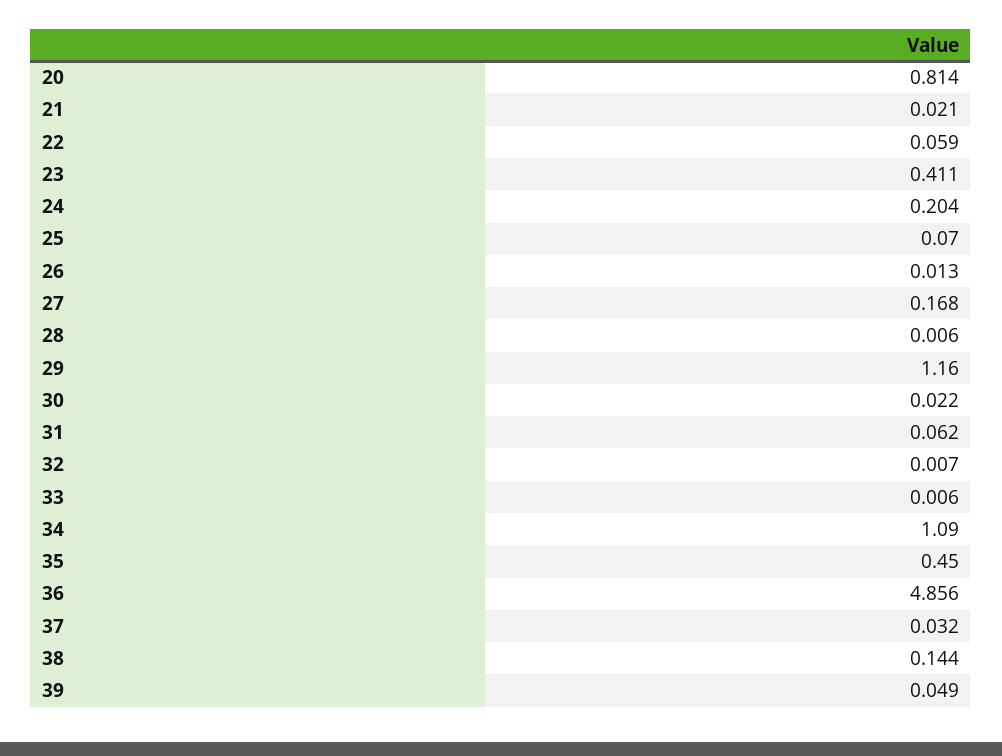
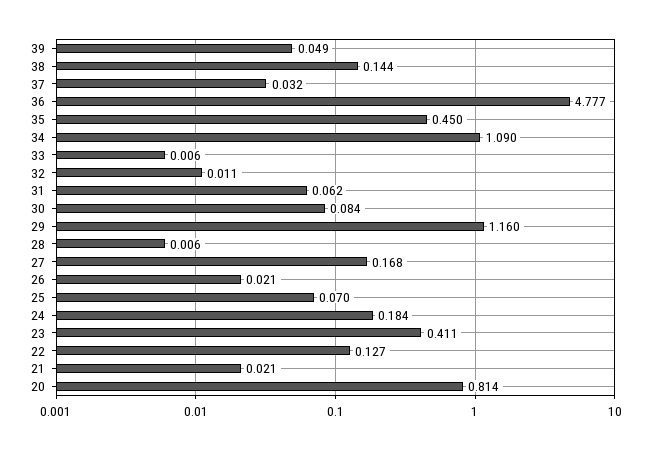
  {
    "20": 0.814,
    "21": 0.021,
-   "22": 0.059,
+   "22": 0.127,
    "23": 0.411,
-   "24": 0.204,
+   "24": 0.184,
    "25": 0.07,
-   "26": 0.013,
+   "26": 0.021,
    "27": 0.168,
    "28": 0.006,
    "29": 1.16,
-   "30": 0.022,
+   "30": 0.084,
    "31": 0.062,
-   "32": 0.007,
+   "32": 0.011,
    "33": 0.006,
    "34": 1.09,
    "35": 0.45,
-   "36": 4.856,
+   "36": 4.777,
    "37": 0.032,
    "38": 0.144,
    "39": 0.049
  }

